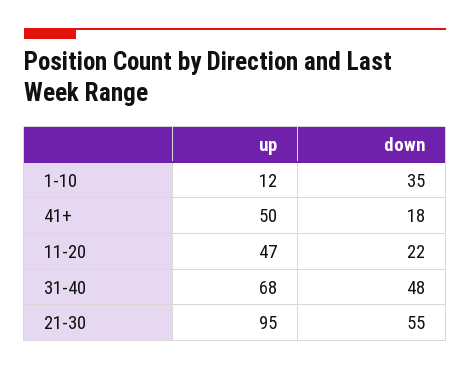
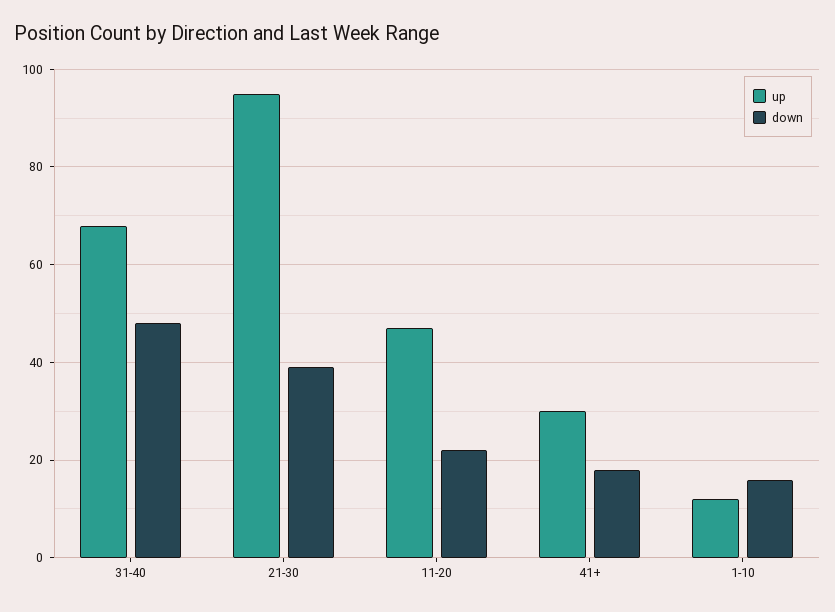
  {
    "up": {
      "1-10": 12,
-     "41+": 50,
+     "41+": 30,
      "11-20": 47,
      "31-40": 68,
      "21-30": 95
    },
    "down": {
-     "1-10": 35,
+     "1-10": 15,
      "41+": 18,
      "11-20": 22,
      "31-40": 48,
-     "21-30": 55
+     "21-30": 40
    }
  }

